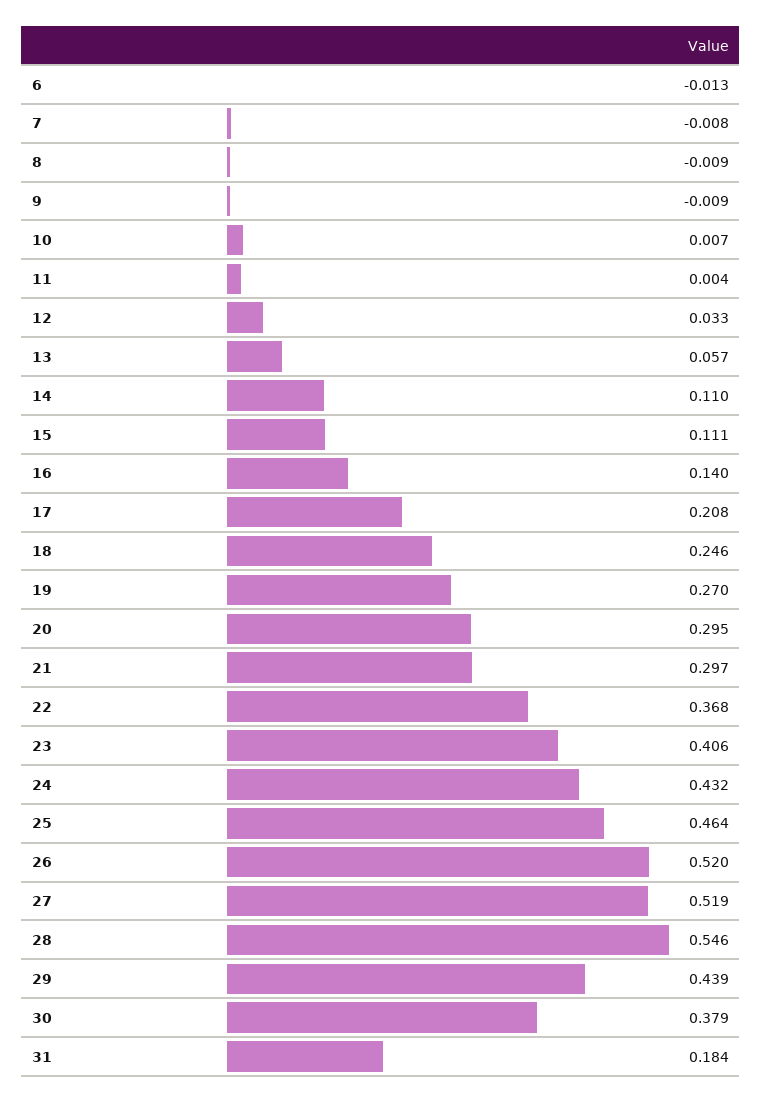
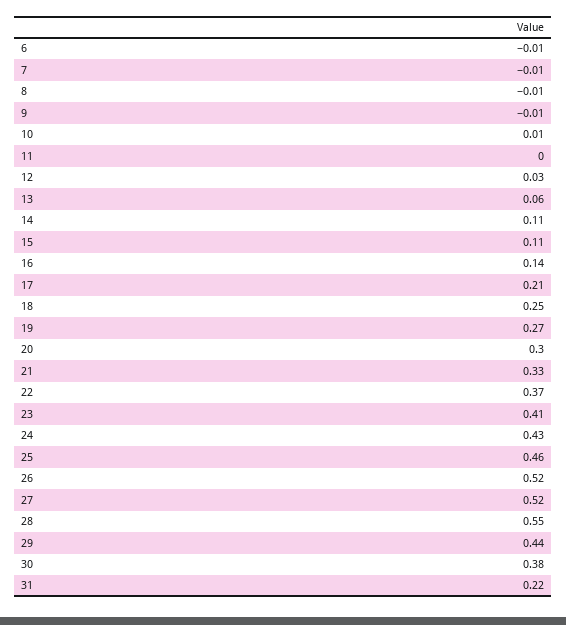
  {
    "6": -0.013,
    "7": -0.008,
    "8": -0.009,
    "9": -0.009,
    "10": 0.007,
    "11": 0.004,
    "12": 0.033,
    "13": 0.057,
    "14": 0.11,
    "15": 0.111,
    "16": 0.14,
    "17": 0.208,
    "18": 0.246,
    "19": 0.27,
    "20": 0.295,
-   "21": 0.297,
+   "21": 0.33,
    "22": 0.368,
    "23": 0.406,
    "24": 0.432,
    "25": 0.464,
    "26": 0.52,
    "27": 0.519,
    "28": 0.546,
    "29": 0.439,
    "30": 0.379,
-   "31": 0.184
+   "31": 0.22
  }

